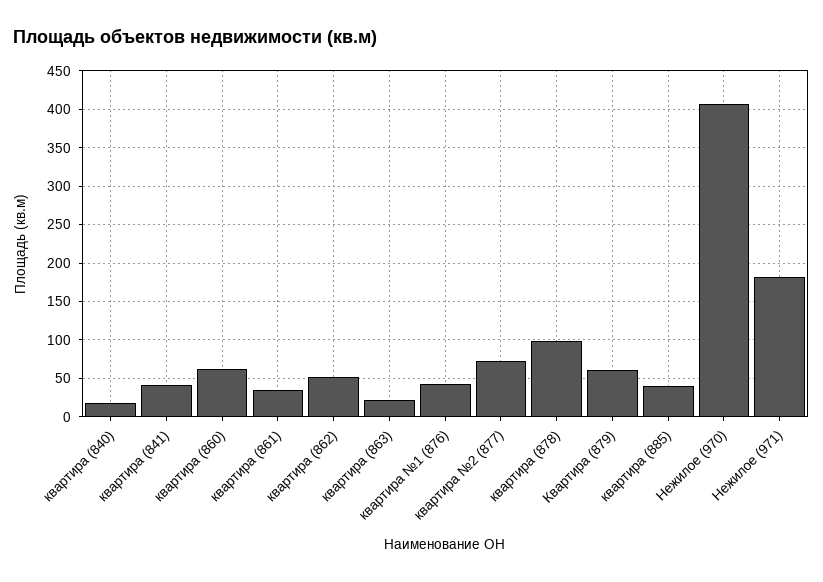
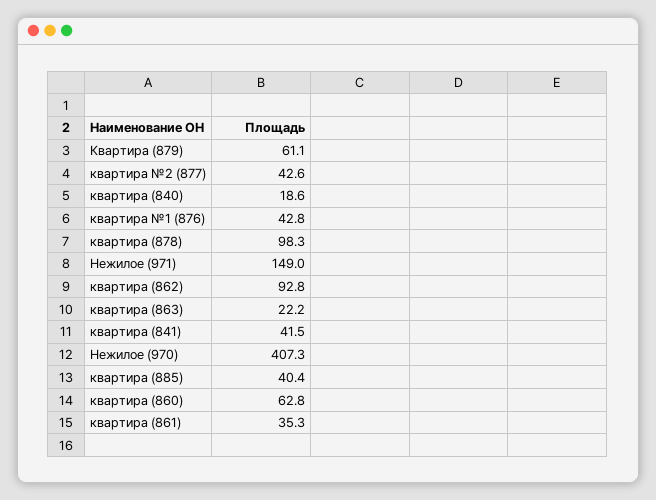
  {
    "квартира (840)": 18.6,
    "квартира (841)": 41.5,
    "квартира (860)": 62.8,
    "квартира (861)": 35.3,
-   "квартира (862)": 50,
+   "квартира (862)": 92.8,
    "квартира (863)": 22.2,
    "квартира №1 (876)": 42.8,
-   "квартира №2 (877)": 70,
+   "квартира №2 (877)": 42.6,
    "квартира (878)": 98.3,
    "Квартира (879)": 61.1,
    "квартира (885)": 40.4,
    "Нежилое (970)": 407.3,
-   "Нежилое (971)": 180
+   "Нежилое (971)": 149
  }

